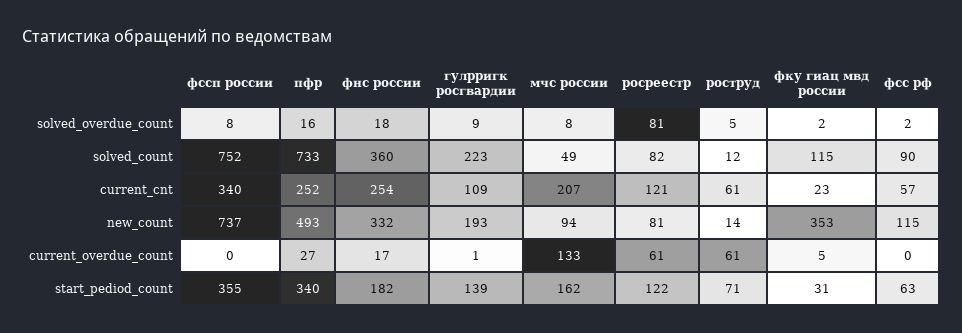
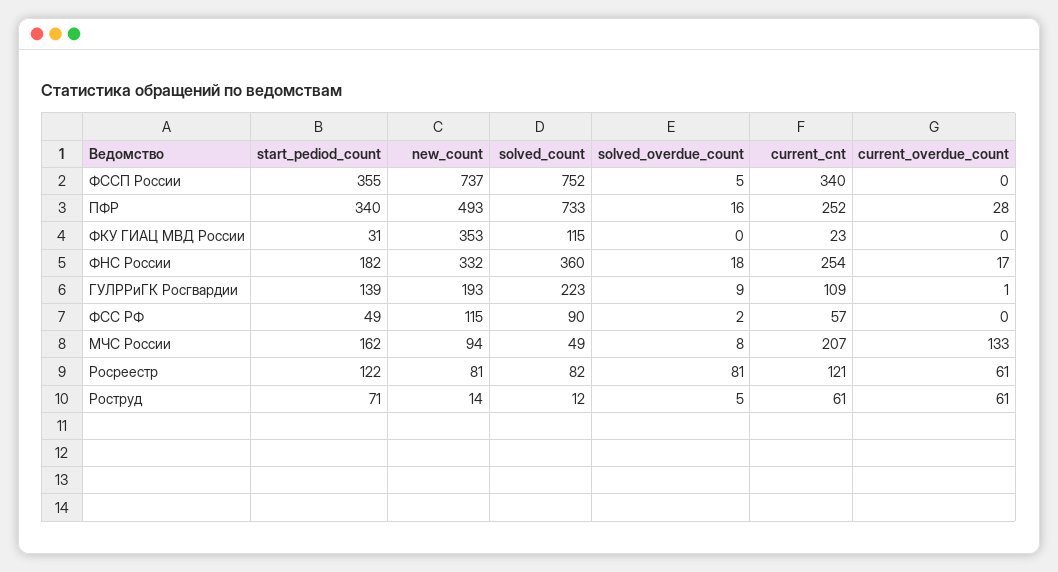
  {
    "фссп россии": {
-     "solved_overdue_count": 8,
+     "solved_overdue_count": 5,
      "solved_count": 752,
      "current_cnt": 340,
      "new_count": 737,
      "current_overdue_count": 0,
      "start_pediod_count": 355
    },
    "пфр": {
      "solved_overdue_count": 16,
      "solved_count": 733,
      "current_cnt": 252,
      "new_count": 493,
-     "current_overdue_count": 27,
+     "current_overdue_count": 28,
      "start_pediod_count": 340
    },
    "фнс россии": {
      "solved_overdue_count": 18,
      "solved_count": 360,
      "current_cnt": 254,
      "new_count": 332,
      "current_overdue_count": 17,
      "start_pediod_count": 182
    },
    "гулрригк росгвардии": {
      "solved_overdue_count": 9,
      "solved_count": 223,
      "current_cnt": 109,
      "new_count": 193,
      "current_overdue_count": 1,
      "start_pediod_count": 139
    },
    "мчс россии": {
      "solved_overdue_count": 8,
      "solved_count": 49,
      "current_cnt": 207,
      "new_count": 94,
      "current_overdue_count": 133,
      "start_pediod_count": 162
    },
    "росреестр": {
      "solved_overdue_count": 81,
      "solved_count": 82,
      "current_cnt": 121,
      "new_count": 81,
      "current_overdue_count": 61,
      "start_pediod_count": 122
    },
    "роструд": {
      "solved_overdue_count": 5,
      "solved_count": 12,
      "current_cnt": 61,
      "new_count": 14,
      "current_overdue_count": 61,
      "start_pediod_count": 71
    },
    "фку гиац мвд россии": {
-     "solved_overdue_count": 2,
+     "solved_overdue_count": 0,
      "solved_count": 115,
      "current_cnt": 23,
      "new_count": 353,
-     "current_overdue_count": 5,
+     "current_overdue_count": 0,
      "start_pediod_count": 31
    },
    "фсс рф": {
      "solved_overdue_count": 2,
      "solved_count": 90,
      "current_cnt": 57,
      "new_count": 115,
      "current_overdue_count": 0,
-     "start_pediod_count": 63
+     "start_pediod_count": 49
    }
  }

